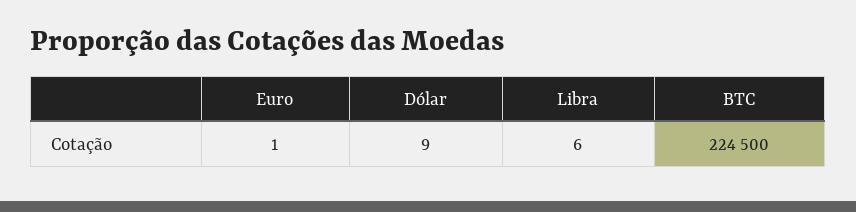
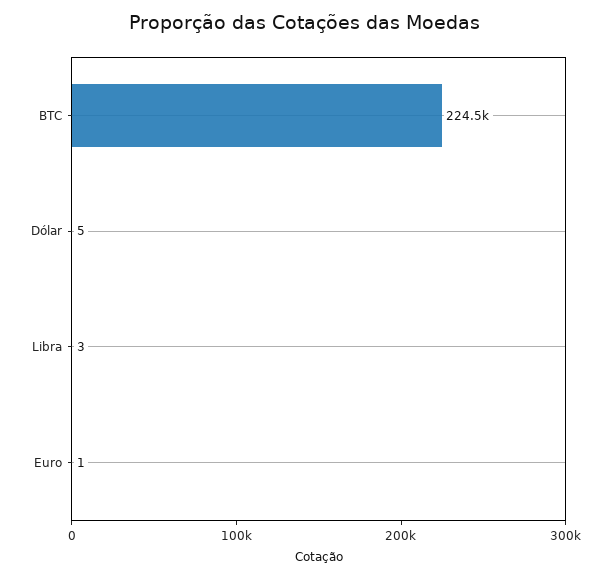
  {
    "Euro": 1,
-   "Dólar": 9,
+   "Dólar": 5,
-   "Libra": 6,
+   "Libra": 3,
    "BTC": 224500
  }

